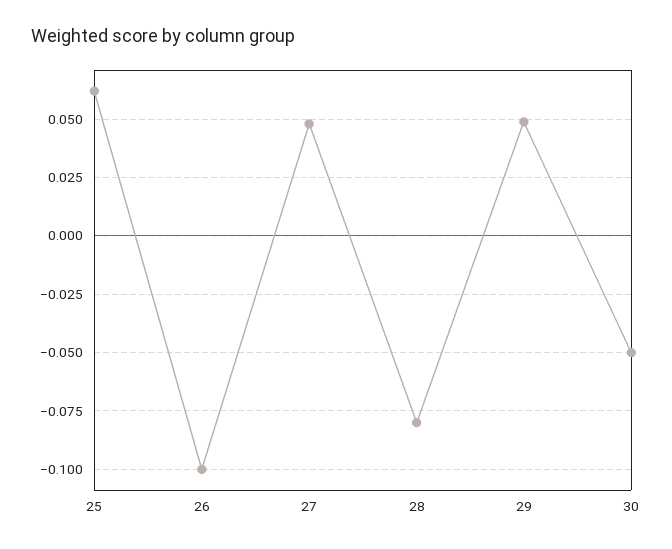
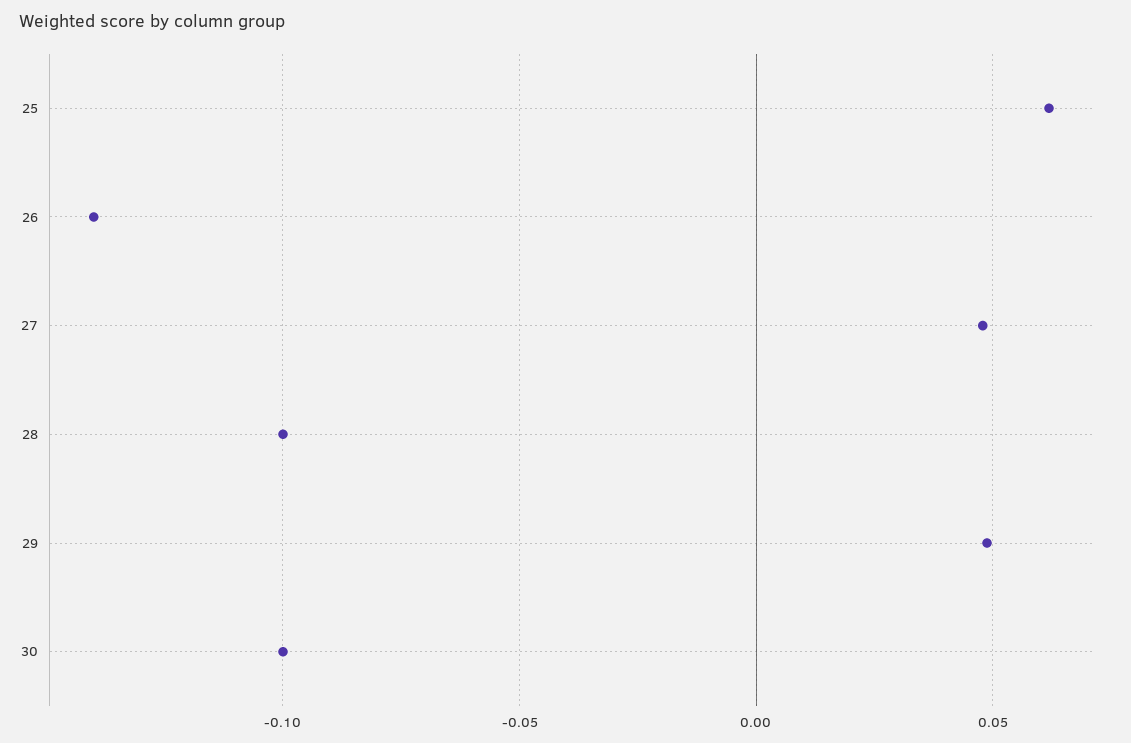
  {
    "25": 0.06,
-   "26": -0.1,
+   "26": -0.14,
    "27": 0.05,
-   "28": -0.08,
+   "28": -0.1,
    "29": 0.05,
-   "30": -0.05
+   "30": -0.1
  }

